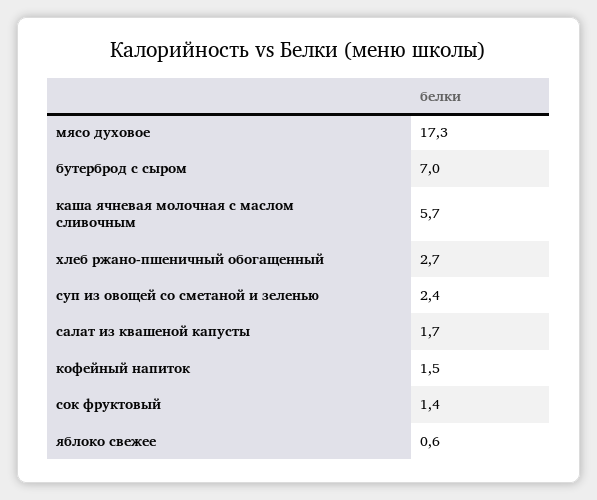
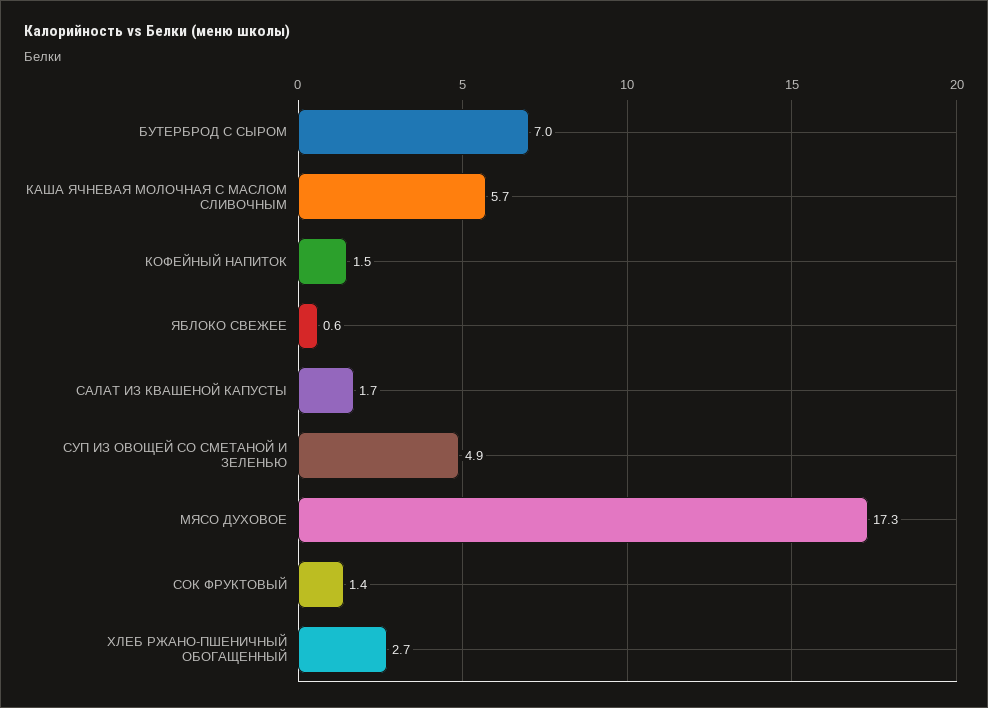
  {
    "мясо духовое": 17.3,
    "бутерброд с сыром": 7,
    "каша ячневая молочная с маслом сливочным": 5.7,
    "хлеб ржано-пшеничный обогащенный": 2.7,
-   "суп из овощей со сметаной и зеленью": 2.4,
+   "суп из овощей со сметаной и зеленью": 4.9,
    "салат из квашеной капусты": 1.7,
    "кофейный напиток": 1.5,
    "сок фруктовый": 1.4,
    "яблоко свежее": 0.6
  }

